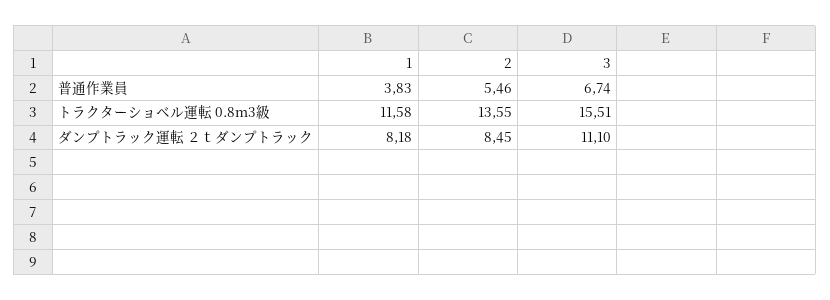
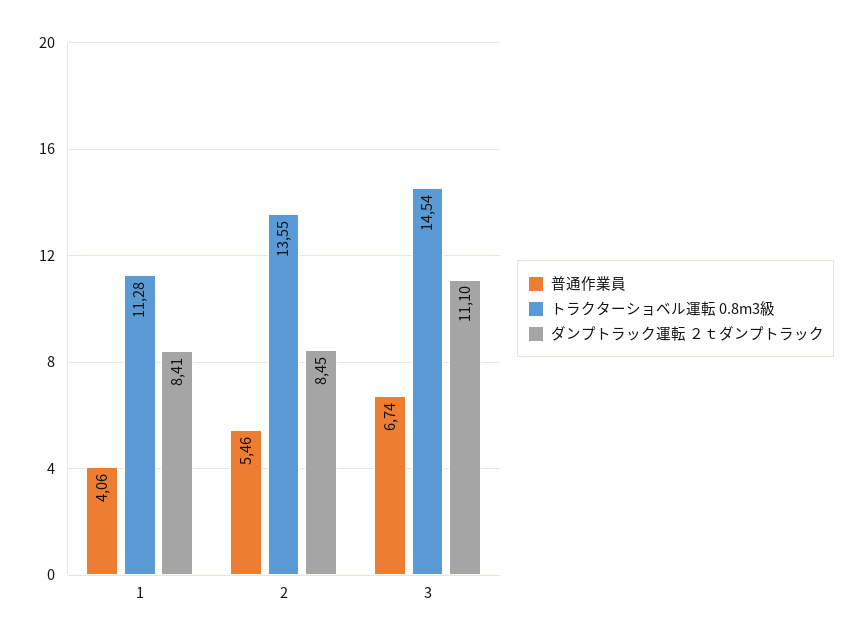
  {
    "普通作業員": {
-     "1": 3.83,
+     "1": 4.06,
      "2": 5.46,
      "3": 6.74
    },
    "トラクターショベル運転 0.8m3級": {
-     "1": 11.58,
+     "1": 11.28,
      "2": 13.55,
-     "3": 15.51
+     "3": 14.54
    },
    "ダンプトラック運転 ２ｔダンプトラック": {
-     "1": 8.18,
+     "1": 8.41,
      "2": 8.45,
      "3": 11.1
    }
  }

